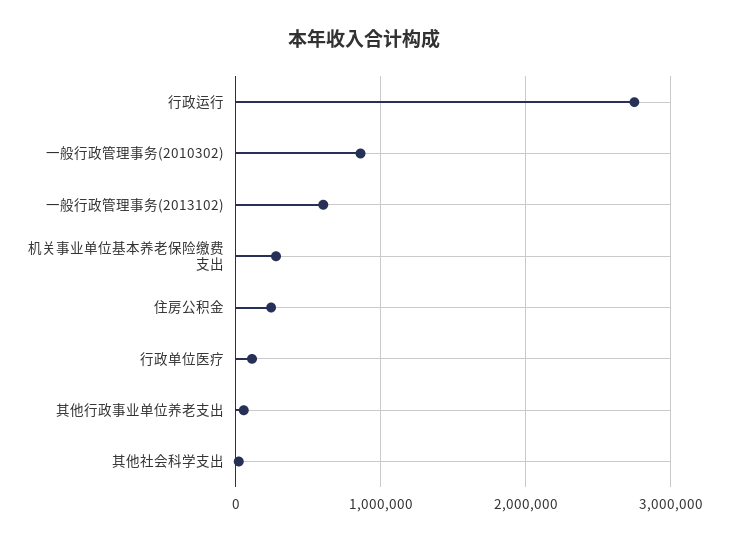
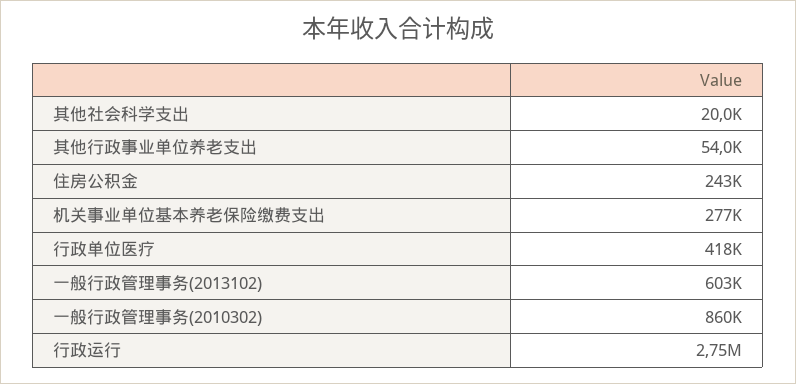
  {
    "行政运行": 2750000,
    "一般行政管理事务(2010302)": 860000,
    "一般行政管理事务(2013102)": 603000,
    "机关事业单位基本养老保险缴费支出": 277000,
    "住房公积金": 243000,
-   "行政单位医疗": 100000,
+   "行政单位医疗": 418000,
    "其他行政事业单位养老支出": 54000,
    "其他社会科学支出": 20000
  }

